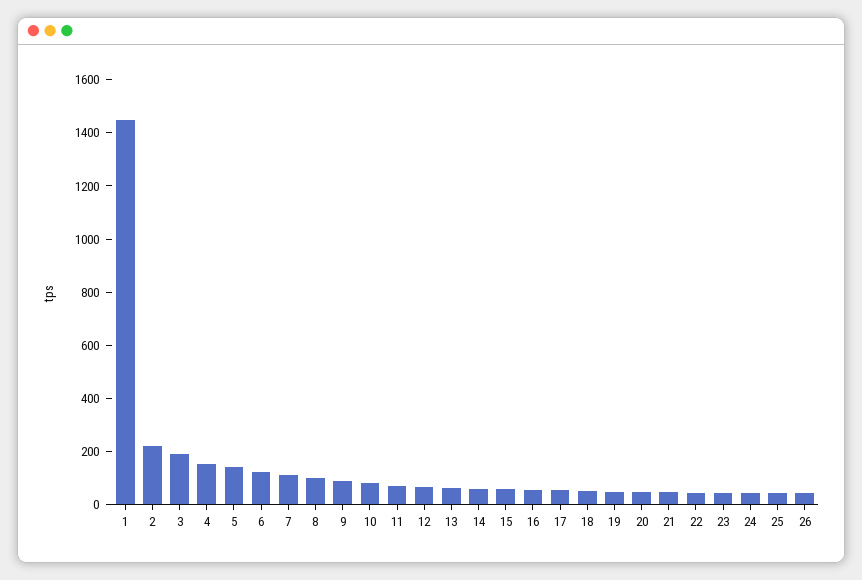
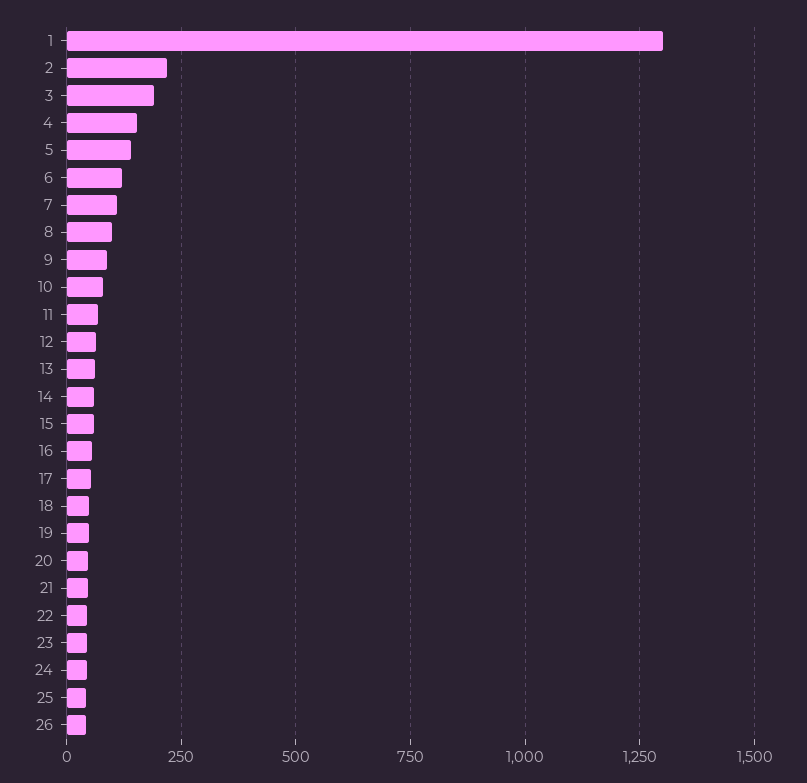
  {
-   "1": 1450,
+   "1": 1300,
    "2": 225,
    "3": 200,
    "4": 150,
    "5": 150,
    "6": 125,
    "7": 100,
    "8": 100,
    "9": 100,
    "10": 75,
    "11": 75,
    "12": 75,
    "13": 75,
    "14": 50,
    "15": 50,
    "16": 50,
    "17": 50,
    "18": 50,
    "19": 50,
    "20": 50,
    "21": 50,
    "22": 50,
    "23": 50,
    "24": 50,
    "25": 50,
    "26": 50
  }

